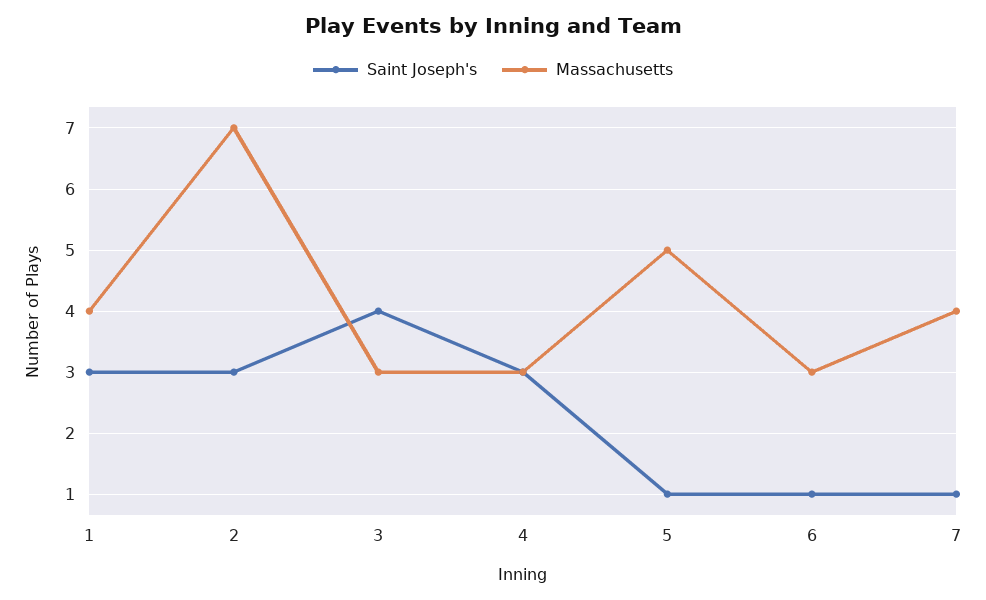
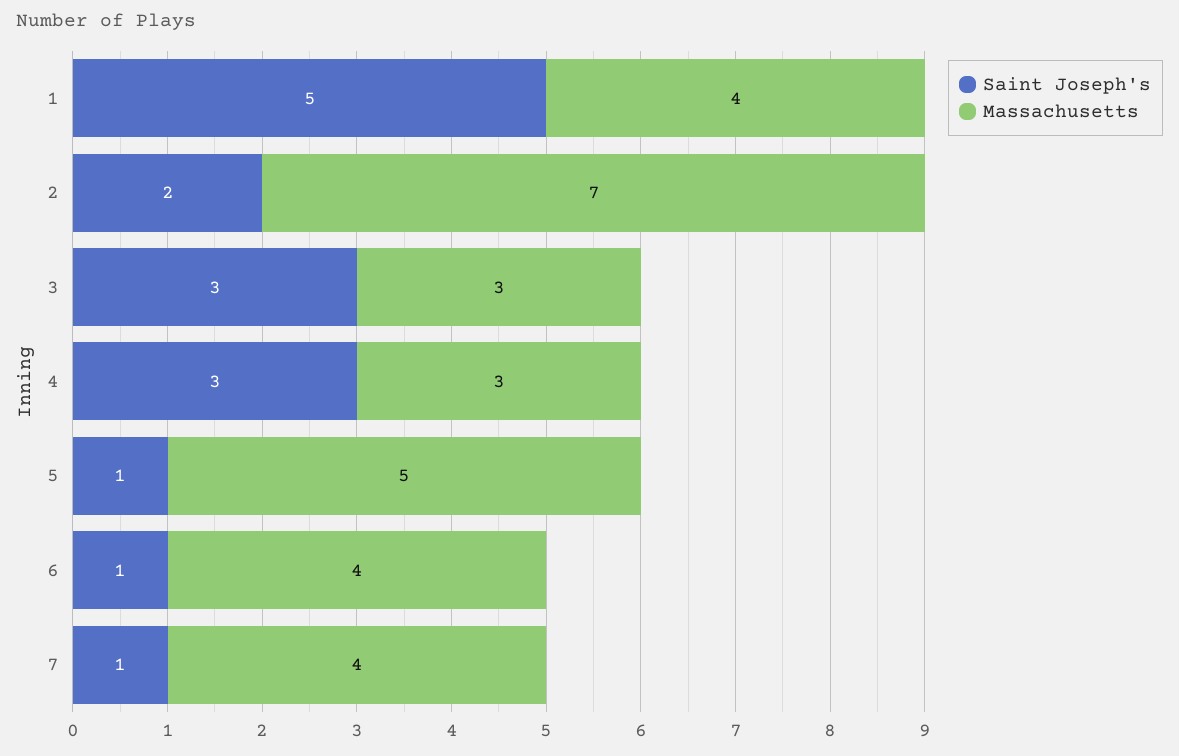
  {
    "Saint Joseph's": {
-     "1": 3,
+     "1": 5,
-     "2": 3,
+     "2": 2,
-     "3": 4,
+     "3": 3,
      "4": 3,
      "5": 1,
      "6": 1,
      "7": 1
    },
    "Massachusetts": {
      "1": 4,
      "2": 7,
      "3": 3,
      "4": 3,
      "5": 5,
-     "6": 3,
+     "6": 4,
      "7": 4
    }
  }

